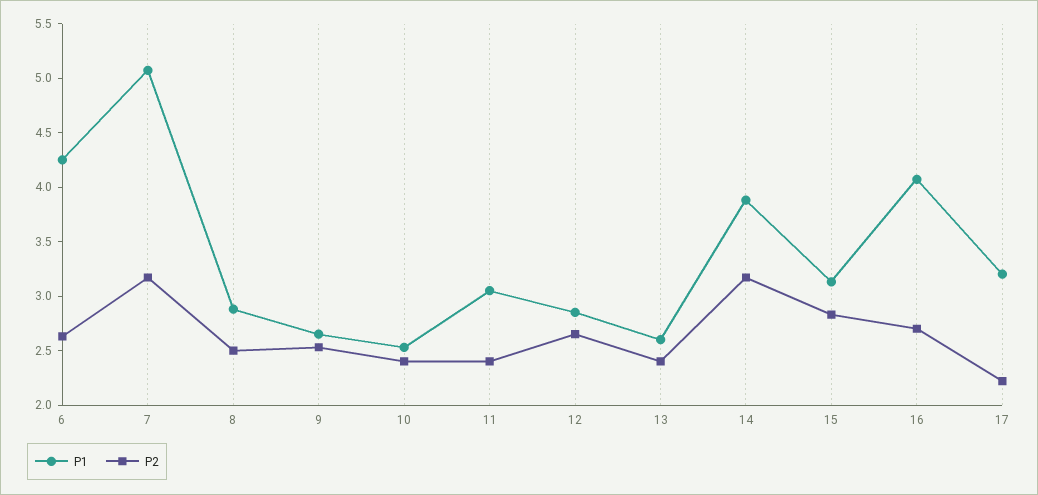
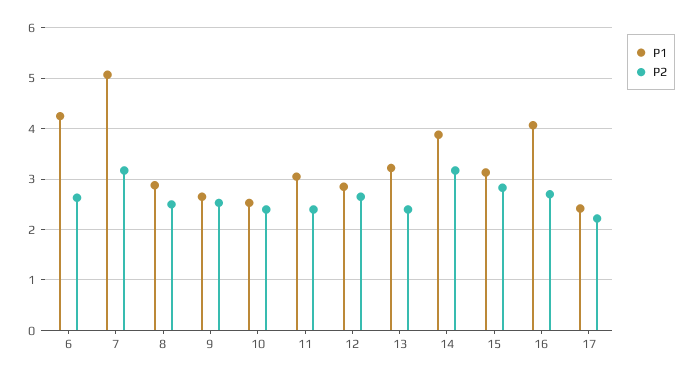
  {
    "P1": {
      "6": 4.3,
      "7": 5.1,
      "8": 2.9,
      "9": 2.7,
      "10": 2.5,
      "11": 3.1,
      "12": 2.9,
-     "13": 2.6,
+     "13": 3.2,
      "14": 3.9,
      "15": 3.1,
      "16": 4.1,
-     "17": 3.2
+     "17": 2.4
    },
    "P2": {
      "6": 2.6,
      "7": 3.2,
      "8": 2.5,
      "9": 2.5,
      "10": 2.4,
      "11": 2.4,
      "12": 2.7,
      "13": 2.4,
      "14": 3.2,
      "15": 2.8,
      "16": 2.7,
      "17": 2.2
    }
  }

